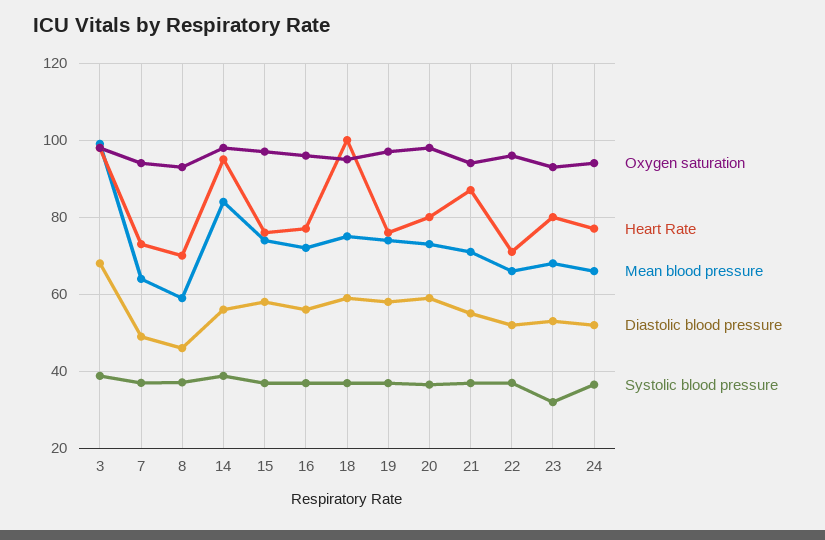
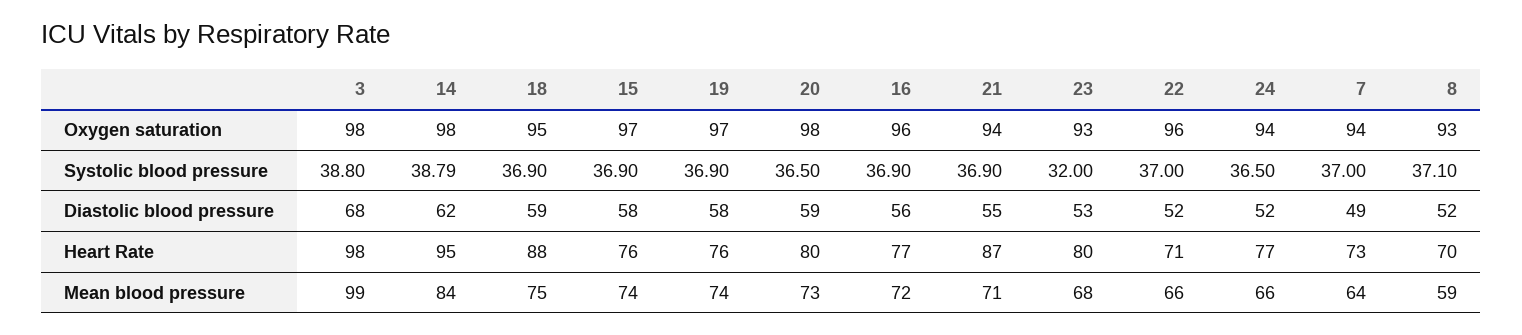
  {
    "Oxygen saturation": {
      "3": 98,
      "7": 94,
      "8": 93,
      "14": 98,
      "15": 97,
      "16": 96,
      "18": 95,
      "19": 97,
      "20": 98,
      "21": 94,
      "22": 96,
      "23": 93,
      "24": 94
    },
    "Heart Rate": {
      "3": 98,
      "7": 73,
      "8": 70,
      "14": 95,
      "15": 76,
      "16": 77,
-     "18": 100,
+     "18": 88,
      "19": 76,
      "20": 80,
      "21": 87,
      "22": 71,
      "23": 80,
      "24": 77
    },
    "Mean blood pressure": {
      "3": 99,
      "7": 64,
      "8": 59,
      "14": 84,
      "15": 74,
      "16": 72,
      "18": 75,
      "19": 74,
      "20": 73,
      "21": 71,
      "22": 66,
      "23": 68,
      "24": 66
    },
    "Diastolic blood pressure": {
      "3": 68,
      "7": 49,
-     "8": 46,
+     "8": 52,
-     "14": 56,
+     "14": 62,
      "15": 58,
      "16": 56,
      "18": 59,
      "19": 58,
      "20": 59,
      "21": 55,
      "22": 52,
      "23": 53,
      "24": 52
    },
    "Systolic blood pressure": {
      "3": 38.8,
      "7": 37,
      "8": 37.1,
      "14": 38.79,
      "15": 36.9,
      "16": 36.9,
      "18": 36.9,
      "19": 36.9,
      "20": 36.5,
      "21": 36.9,
      "22": 37,
      "23": 32,
      "24": 36.5
    }
  }

